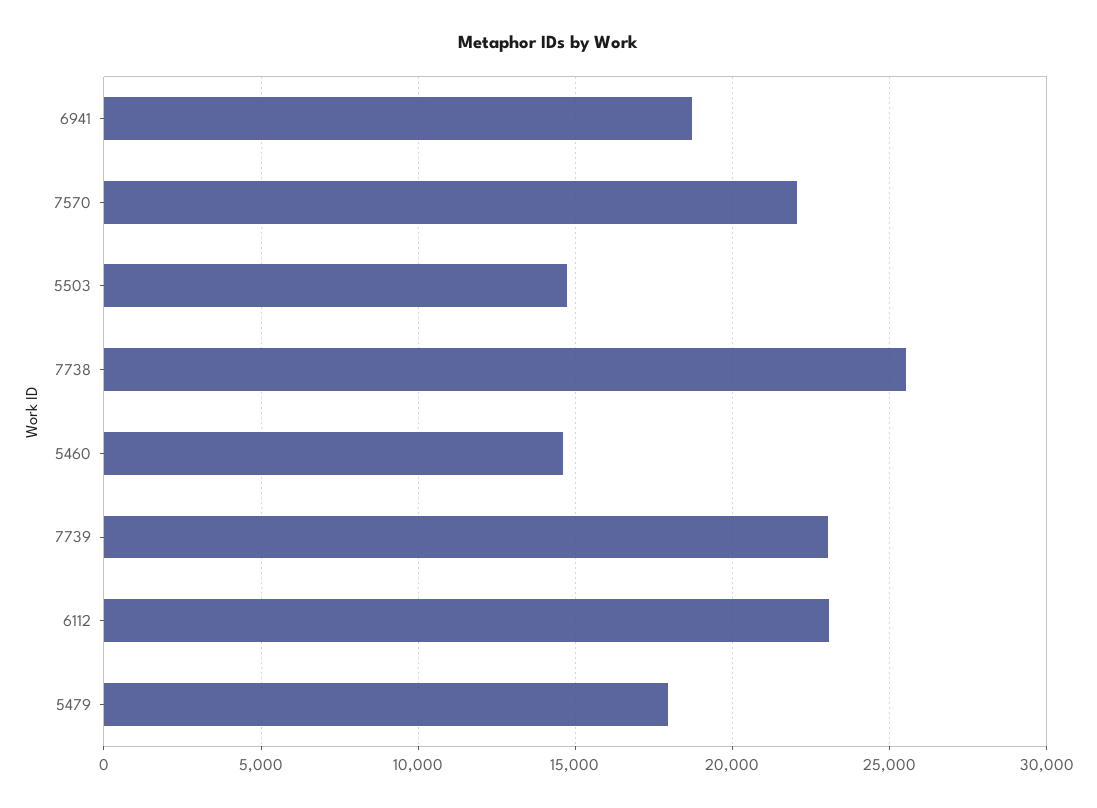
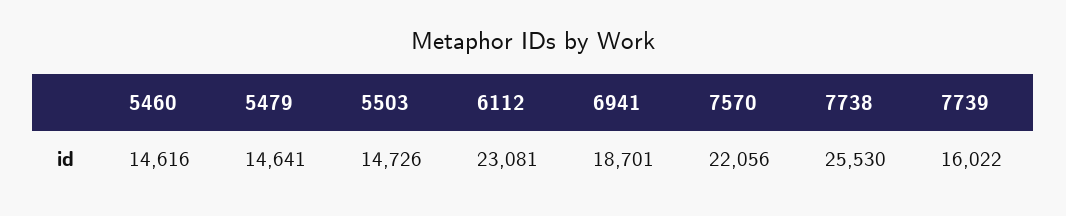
  {
    "6941": 18701,
    "7570": 22056,
    "5503": 14726,
    "7738": 25530,
    "5460": 14616,
-   "7739": 23000,
+   "7739": 16022,
    "6112": 23081,
-   "5479": 18000
+   "5479": 14641
  }

